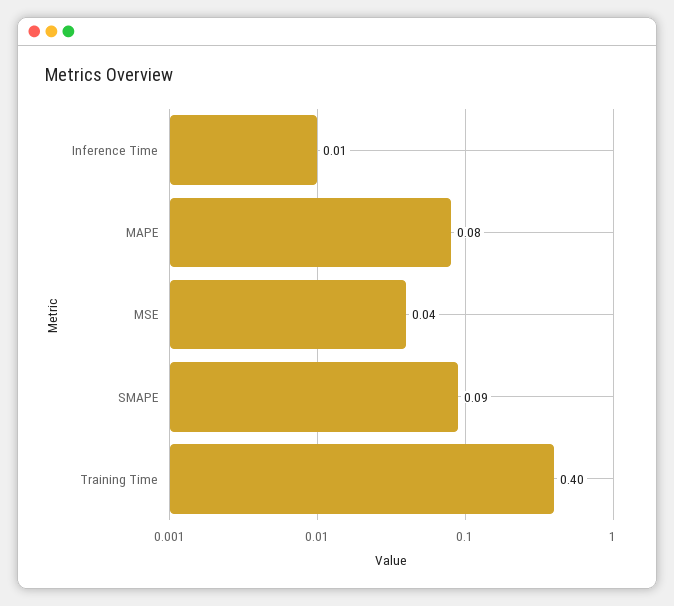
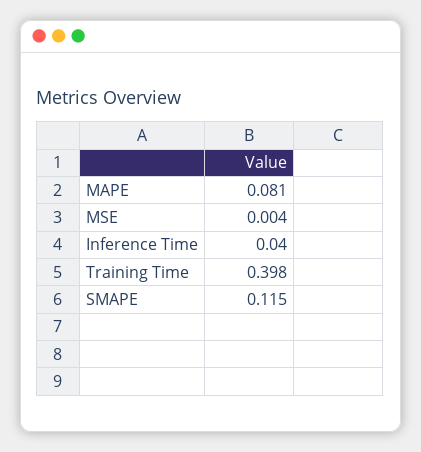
  {
-   "Inference Time": 0.01,
+   "Inference Time": 0.04,
    "MAPE": 0.081,
-   "MSE": 0.04,
+   "MSE": 0.004,
-   "SMAPE": 0.09,
+   "SMAPE": 0.115,
    "Training Time": 0.398
  }

